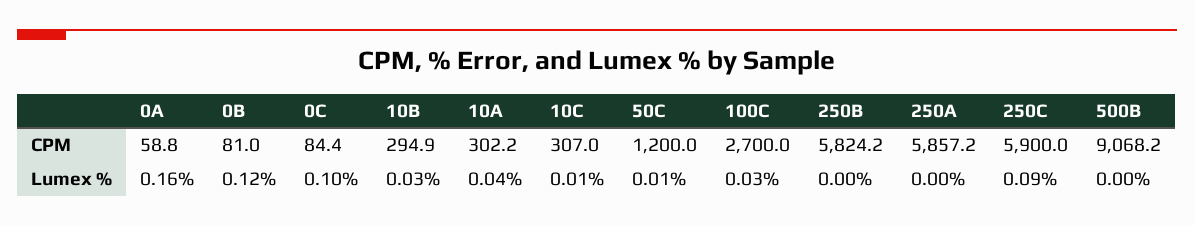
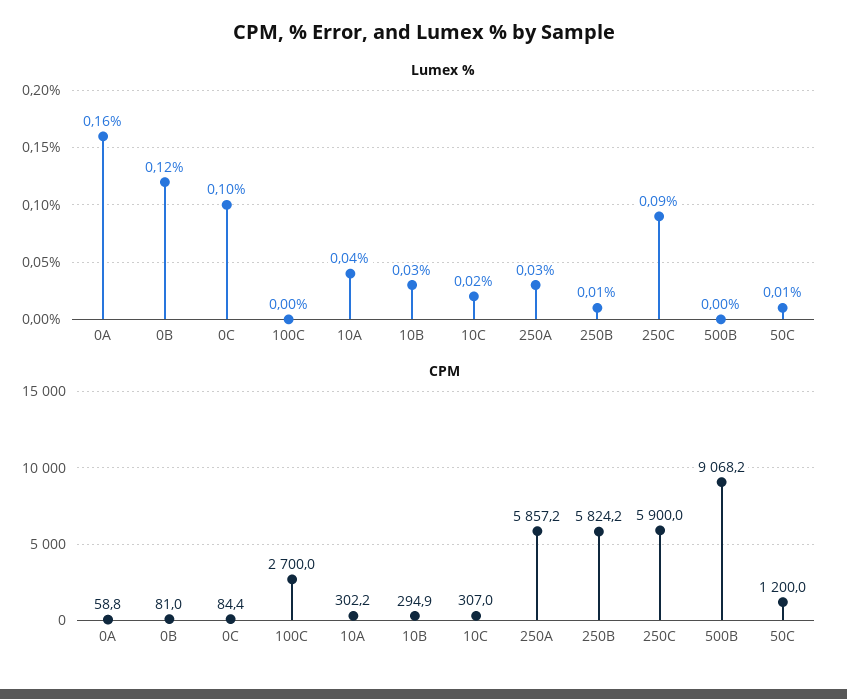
  {
    "CPM": {
      "0A": 58.8,
      "0B": 81,
      "0C": 84.4,
      "10B": 294.9,
      "10A": 302.2,
      "10C": 307,
      "50C": 1200,
      "100C": 2700,
      "250B": 5824.2,
      "250A": 5857.2,
      "250C": 5900,
      "500B": 9068.2
    },
    "Lumex %": {
      "0A": 0.16,
      "0B": 0.12,
      "0C": 0.1,
      "10B": 0.03,
      "10A": 0.04,
-     "10C": 0.01,
+     "10C": 0.02,
      "50C": 0.01,
-     "100C": 0.03,
+     "100C": 0,
-     "250B": 0,
+     "250B": 0.01,
-     "250A": 0,
+     "250A": 0.03,
      "250C": 0.09,
      "500B": 0
    }
  }

